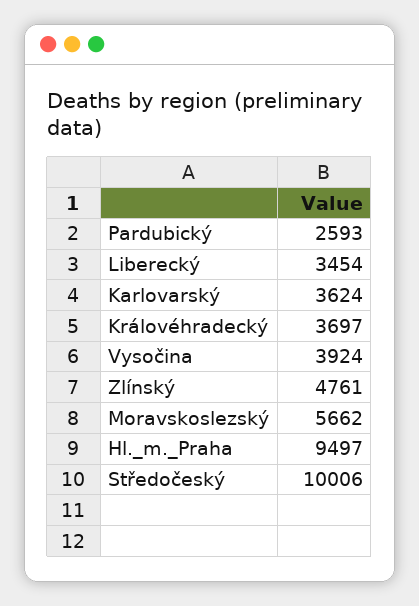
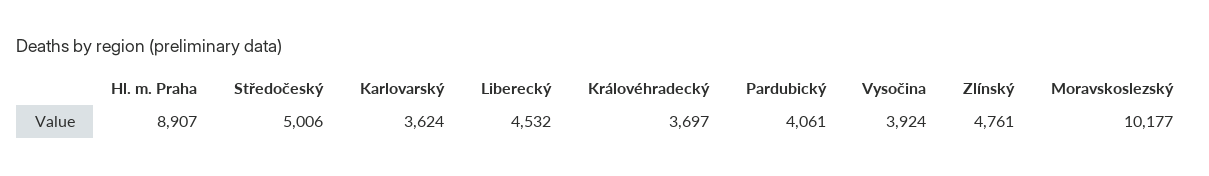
  {
-   "Pardubický": 2593,
+   "Pardubický": 4061,
-   "Liberecký": 3454,
+   "Liberecký": 4532,
    "Karlovarský": 3624,
    "Královéhradecký": 3697,
    "Vysočina": 3924,
    "Zlínský": 4761,
-   "Moravskoslezský": 5662,
+   "Moravskoslezský": 10177,
-   "Hl._m._Praha": 9497,
+   "Hl._m._Praha": 8907,
-   "Středočeský": 10006
+   "Středočeský": 5006
  }

